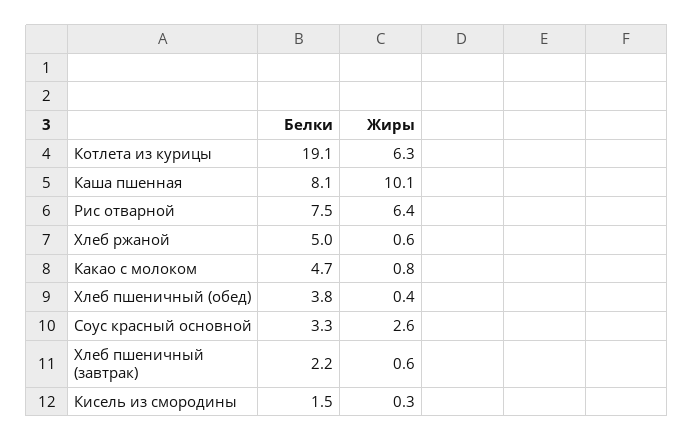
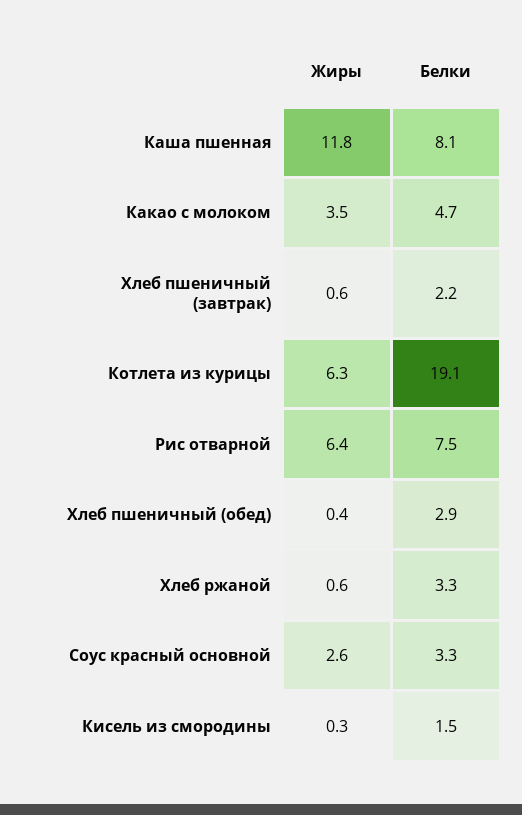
  {
    "Белки": {
      "Котлета из курицы": 19.1,
      "Каша пшенная": 8.1,
      "Рис отварной": 7.5,
-     "Хлеб ржаной": 5,
+     "Хлеб ржаной": 3.3,
      "Какао с молоком": 4.7,
-     "Хлеб пшеничный (обед)": 3.8,
+     "Хлеб пшеничный (обед)": 2.9,
      "Соус красный основной": 3.3,
      "Хлеб пшеничный (завтрак)": 2.2,
      "Кисель из смородины": 1.5
    },
    "Жиры": {
      "Котлета из курицы": 6.3,
-     "Каша пшенная": 10.1,
+     "Каша пшенная": 11.8,
      "Рис отварной": 6.4,
      "Хлеб ржаной": 0.6,
-     "Какао с молоком": 0.8,
+     "Какао с молоком": 3.5,
      "Хлеб пшеничный (обед)": 0.4,
      "Соус красный основной": 2.6,
      "Хлеб пшеничный (завтрак)": 0.6,
      "Кисель из смородины": 0.3
    }
  }

